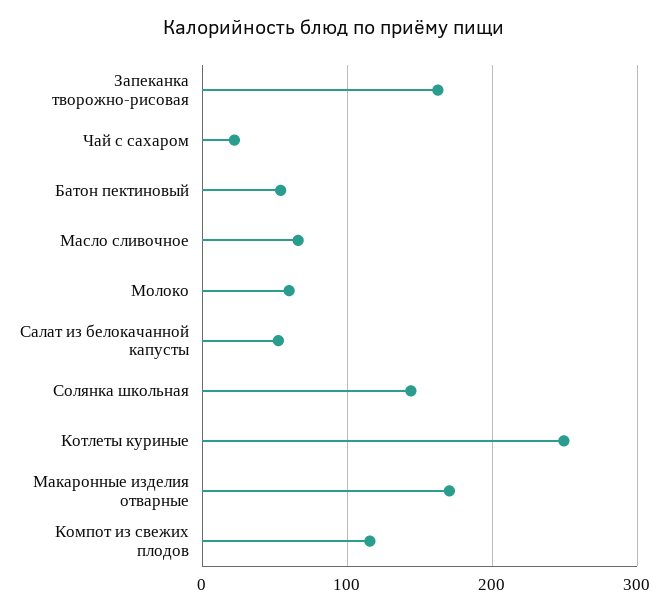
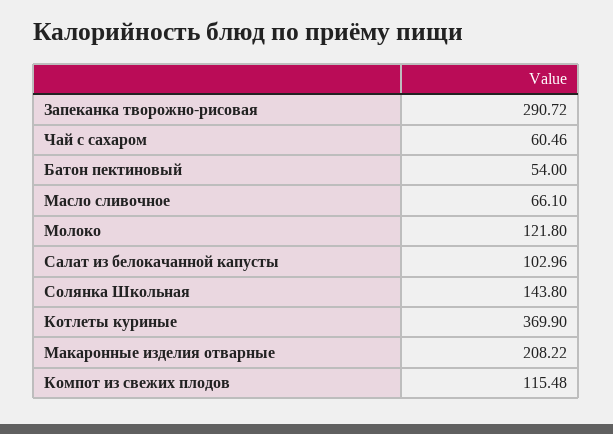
  {
-   "Запеканка творожно-рисовая": 160,
+   "Запеканка творожно-рисовая": 290.72,
-   "Чай с сахаром": 20,
+   "Чай с сахаром": 60.46,
    "Батон пектиновый": 54,
    "Масло сливочное": 66.1,
-   "Молоко": 60,
+   "Молоко": 121.8,
-   "Салат из белокачанной капусты": 50,
+   "Салат из белокачанной капусты": 102.96,
    "Солянка школьная": 143.8,
-   "Котлеты куриные": 250,
+   "Котлеты куриные": 369.9,
-   "Макаронные изделия отварные": 170,
+   "Макаронные изделия отварные": 208.22,
    "Компот из свежих плодов": 115.48
  }

